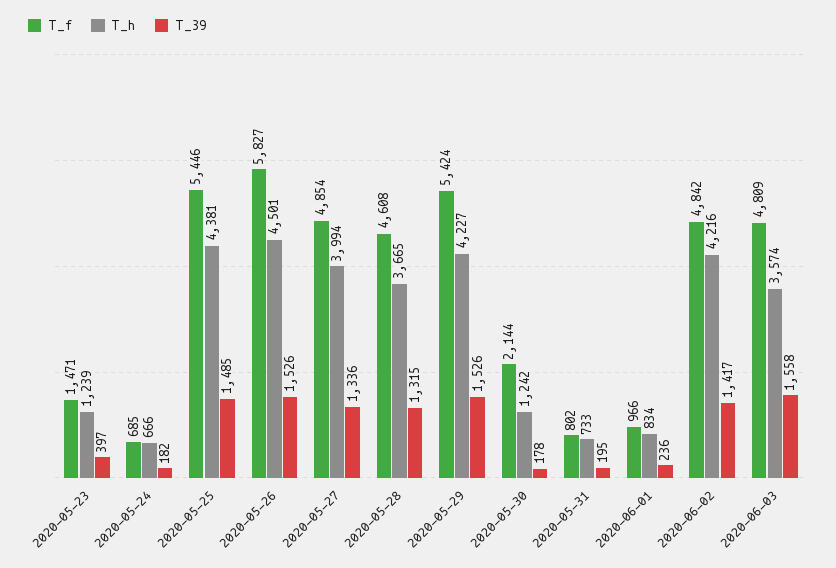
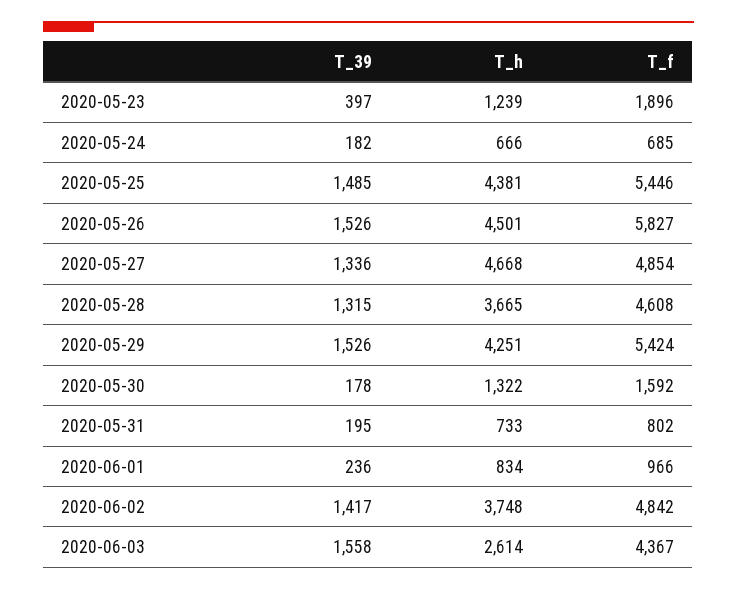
  {
    "T_f": {
-     "2020-05-23": 1471,
+     "2020-05-23": 1896,
      "2020-05-24": 685,
      "2020-05-25": 5446,
      "2020-05-26": 5827,
      "2020-05-27": 4854,
      "2020-05-28": 4608,
      "2020-05-29": 5424,
-     "2020-05-30": 2144,
+     "2020-05-30": 1592,
      "2020-05-31": 802,
      "2020-06-01": 966,
      "2020-06-02": 4842,
-     "2020-06-03": 4809
+     "2020-06-03": 4367
    },
    "T_h": {
      "2020-05-23": 1239,
      "2020-05-24": 666,
      "2020-05-25": 4381,
      "2020-05-26": 4501,
-     "2020-05-27": 3994,
+     "2020-05-27": 4668,
      "2020-05-28": 3665,
-     "2020-05-29": 4227,
+     "2020-05-29": 4251,
-     "2020-05-30": 1242,
+     "2020-05-30": 1322,
      "2020-05-31": 733,
      "2020-06-01": 834,
-     "2020-06-02": 4216,
+     "2020-06-02": 3748,
-     "2020-06-03": 3574
+     "2020-06-03": 2614
    },
    "T_39": {
      "2020-05-23": 397,
      "2020-05-24": 182,
      "2020-05-25": 1485,
      "2020-05-26": 1526,
      "2020-05-27": 1336,
      "2020-05-28": 1315,
      "2020-05-29": 1526,
      "2020-05-30": 178,
      "2020-05-31": 195,
      "2020-06-01": 236,
      "2020-06-02": 1417,
      "2020-06-03": 1558
    }
  }

